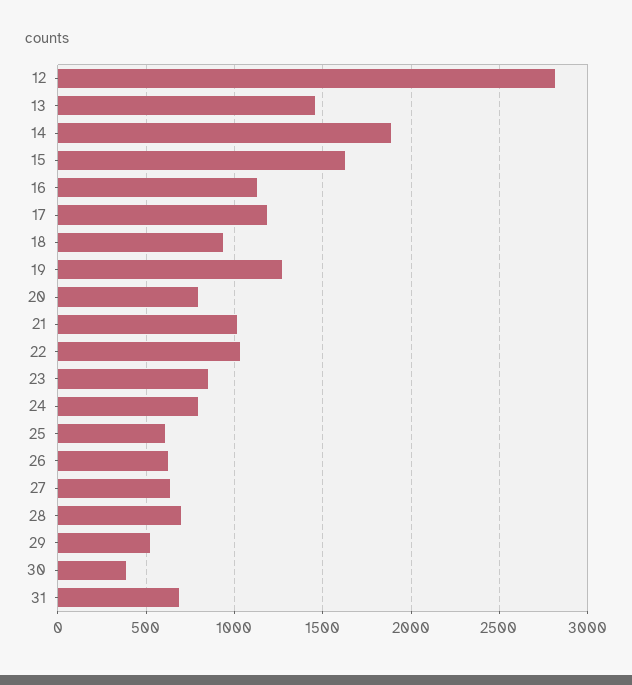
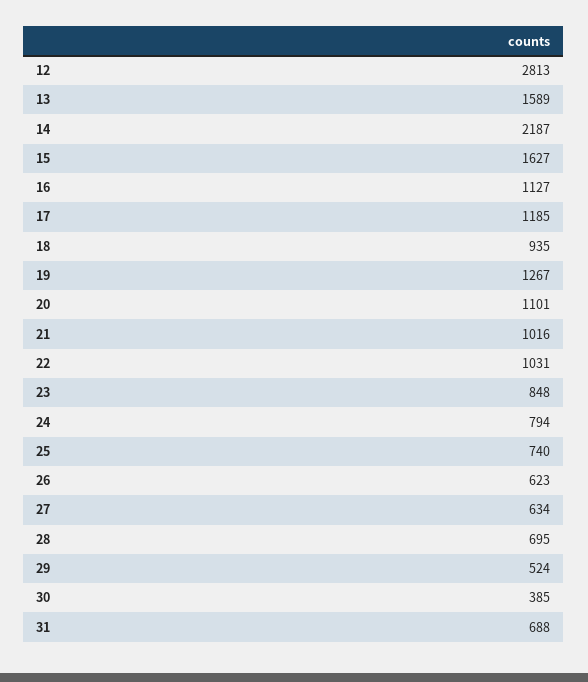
  {
    "12": 2813,
-   "13": 1450,
+   "13": 1589,
-   "14": 1900,
+   "14": 2187,
    "15": 1627,
    "16": 1127,
    "17": 1185,
    "18": 935,
    "19": 1267,
-   "20": 800,
+   "20": 1101,
    "21": 1016,
    "22": 1031,
    "23": 848,
    "24": 794,
-   "25": 600,
+   "25": 740,
    "26": 623,
    "27": 634,
    "28": 695,
    "29": 524,
    "30": 385,
    "31": 688
  }

